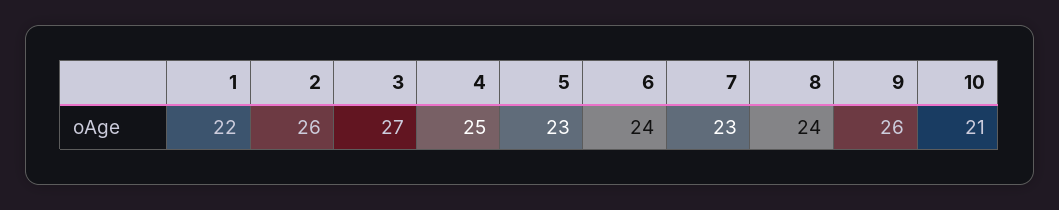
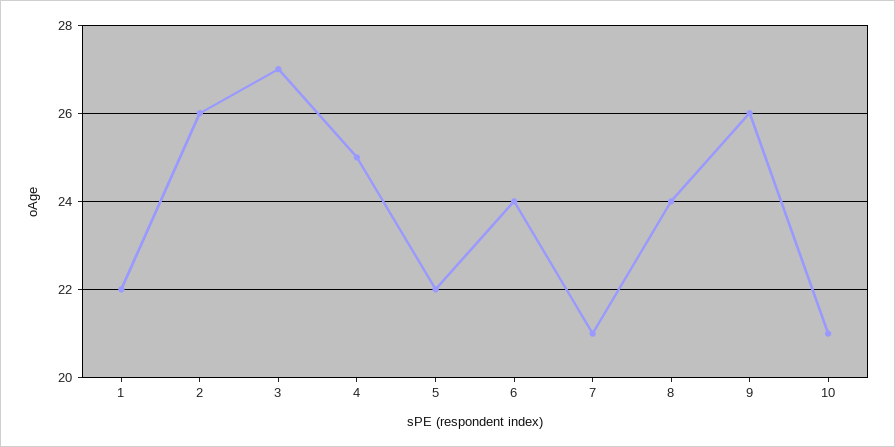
  {
    "1": 22,
    "2": 26,
    "3": 27,
    "4": 25,
-   "5": 23,
+   "5": 22,
    "6": 24,
-   "7": 23,
+   "7": 21,
    "8": 24,
    "9": 26,
    "10": 21
  }

